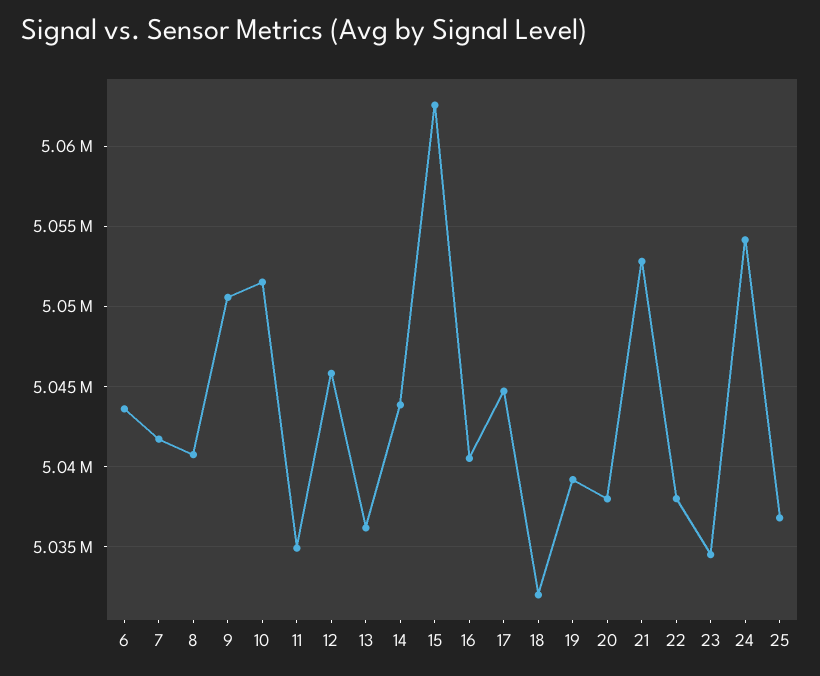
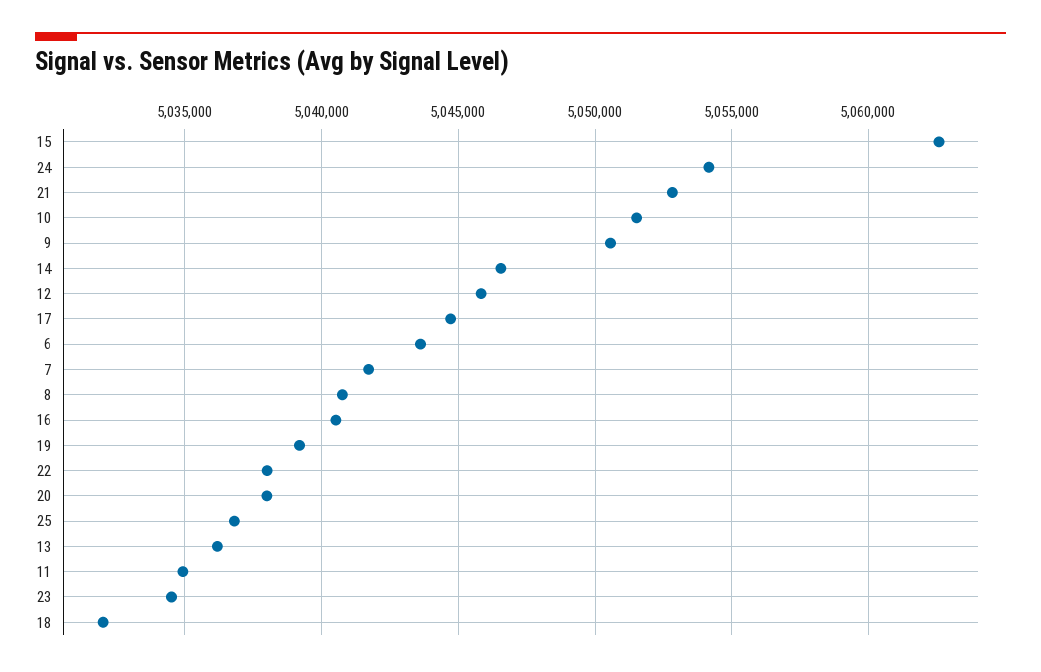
  {
    "6": 5043500,
    "7": 5041500,
    "8": 5041000,
    "9": 5050500,
    "10": 5051500,
    "11": 5035000,
    "12": 5046000,
    "13": 5036000,
-   "14": 5044000,
+   "14": 5046500,
    "15": 5062500,
    "16": 5040500,
    "17": 5044500,
    "18": 5032000,
    "19": 5039000,
    "20": 5038000,
    "21": 5053000,
    "22": 5038000,
    "23": 5034500,
    "24": 5054000,
    "25": 5037000
  }

